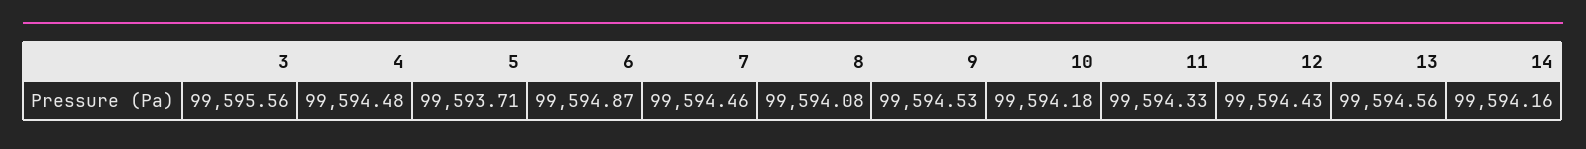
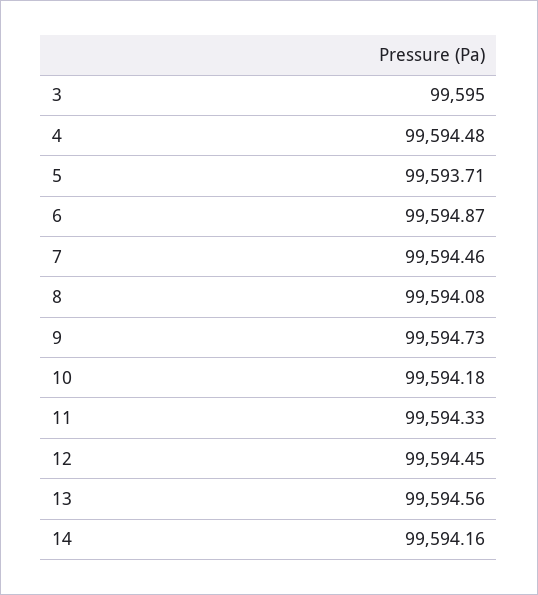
  {
-   "3": 99595.56,
+   "3": 99595,
    "4": 99594.48,
    "5": 99593.71,
    "6": 99594.87,
    "7": 99594.46,
    "8": 99594.08,
-   "9": 99594.53,
+   "9": 99594.73,
    "10": 99594.18,
    "11": 99594.33,
-   "12": 99594.43,
+   "12": 99594.45,
    "13": 99594.56,
    "14": 99594.16
  }

